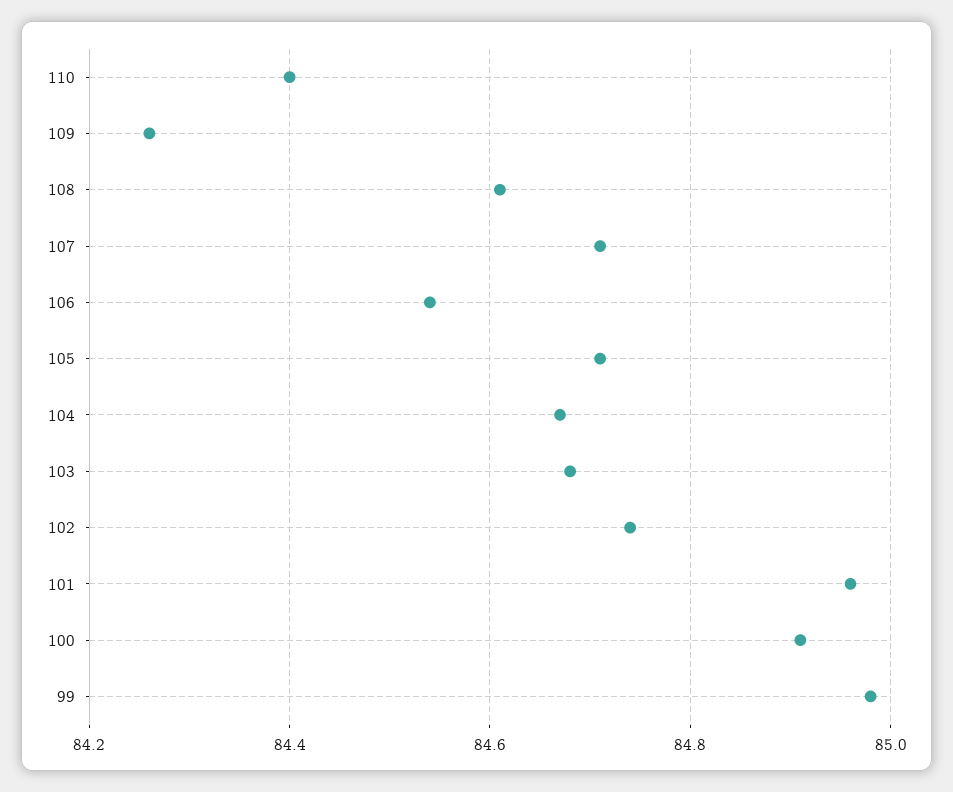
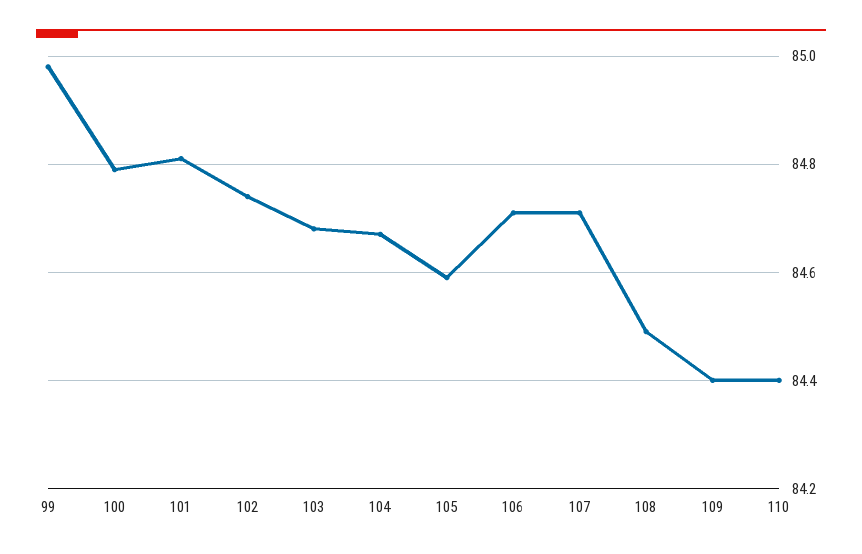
  {
    "110": 84.4,
-   "109": 84.25,
+   "109": 84.4,
-   "108": 84.6,
+   "108": 84.5,
    "107": 84.7,
-   "106": 84.55,
+   "106": 84.7,
-   "105": 84.7,
+   "105": 84.6,
    "104": 84.65,
    "103": 84.7,
    "102": 84.75,
-   "101": 84.95,
+   "101": 84.8,
-   "100": 84.9,
+   "100": 84.8,
    "99": 85
  }

